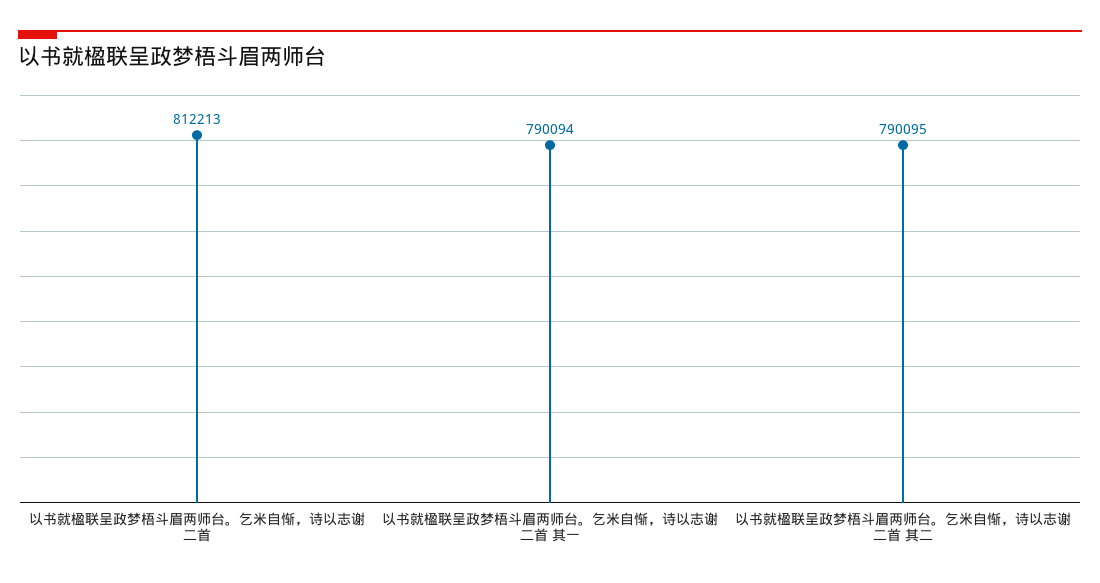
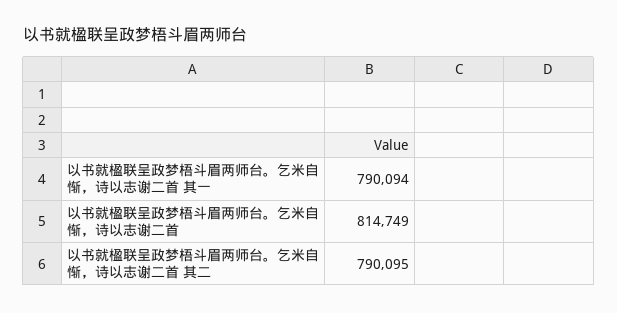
  {
-   "以书就楹联呈政梦梧斗眉两师台。乞米自惭，诗以志谢二首": 812213,
+   "以书就楹联呈政梦梧斗眉两师台。乞米自惭，诗以志谢二首": 814749,
    "以书就楹联呈政梦梧斗眉两师台。乞米自惭，诗以志谢二首 其一": 790094,
    "以书就楹联呈政梦梧斗眉两师台。乞米自惭，诗以志谢二首 其二": 790095
  }

